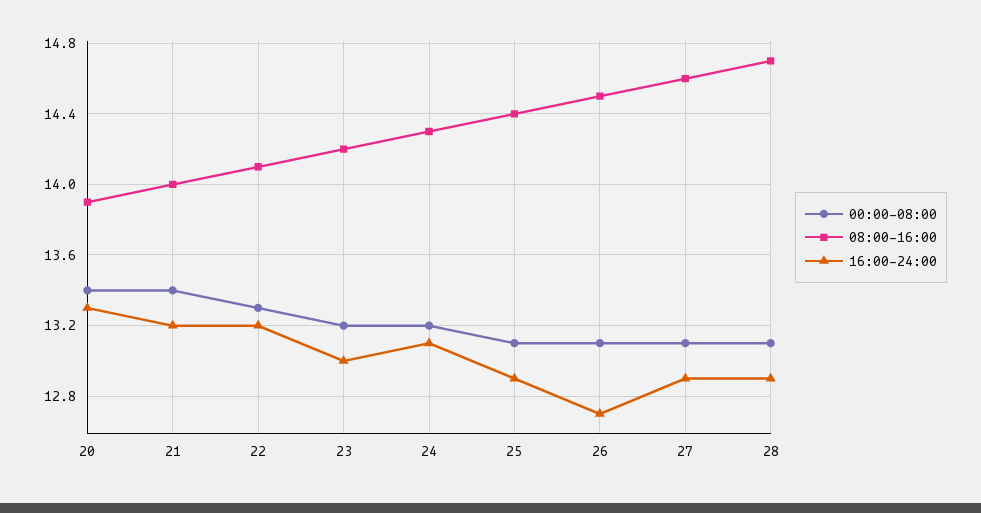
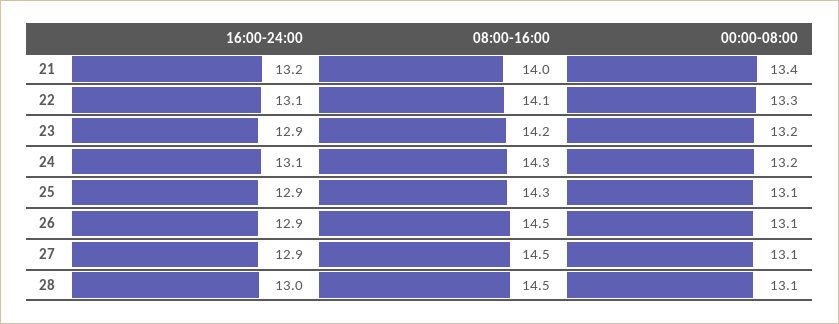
  {
    "00:00-08:00": {
-     "20": 13.4,
      "21": 13.4,
      "22": 13.3,
      "23": 13.2,
      "24": 13.2,
      "25": 13.1,
      "26": 13.1,
      "27": 13.1,
      "28": 13.1
    },
    "08:00-16:00": {
-     "20": 13.9,
      "21": 14,
      "22": 14.1,
      "23": 14.2,
      "24": 14.3,
-     "25": 14.4,
+     "25": 14.3,
      "26": 14.5,
-     "27": 14.6,
+     "27": 14.5,
-     "28": 14.7
+     "28": 14.5
    },
    "16:00-24:00": {
-     "20": 13.3,
      "21": 13.2,
-     "22": 13.2,
+     "22": 13.1,
-     "23": 13,
+     "23": 12.9,
      "24": 13.1,
      "25": 12.9,
-     "26": 12.7,
+     "26": 12.9,
      "27": 12.9,
-     "28": 12.9
+     "28": 13
    }
  }

